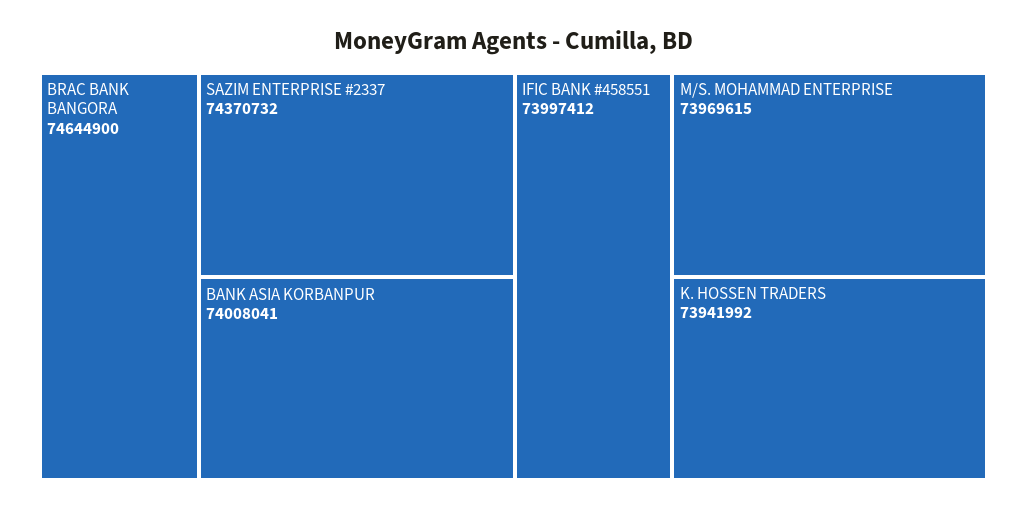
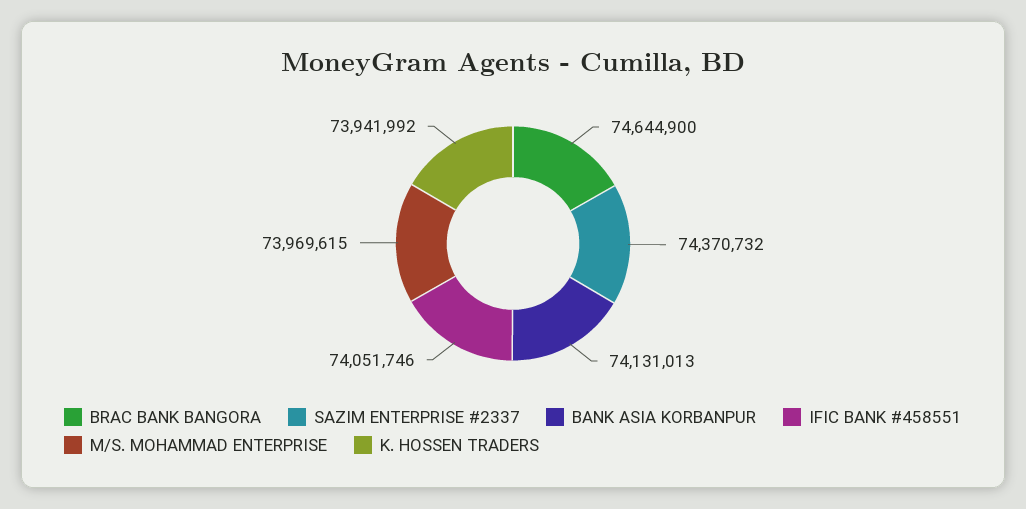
  {
    "BRAC BANK BANGORA": 74644900,
    "SAZIM ENTERPRISE #2337": 74370732,
-   "BANK ASIA KORBANPUR": 74008041,
+   "BANK ASIA KORBANPUR": 74131013,
-   "IFIC BANK #458551": 73997412,
+   "IFIC BANK #458551": 74051746,
    "M/S. MOHAMMAD ENTERPRISE": 73969615,
    "K. HOSSEN TRADERS": 73941992
  }

